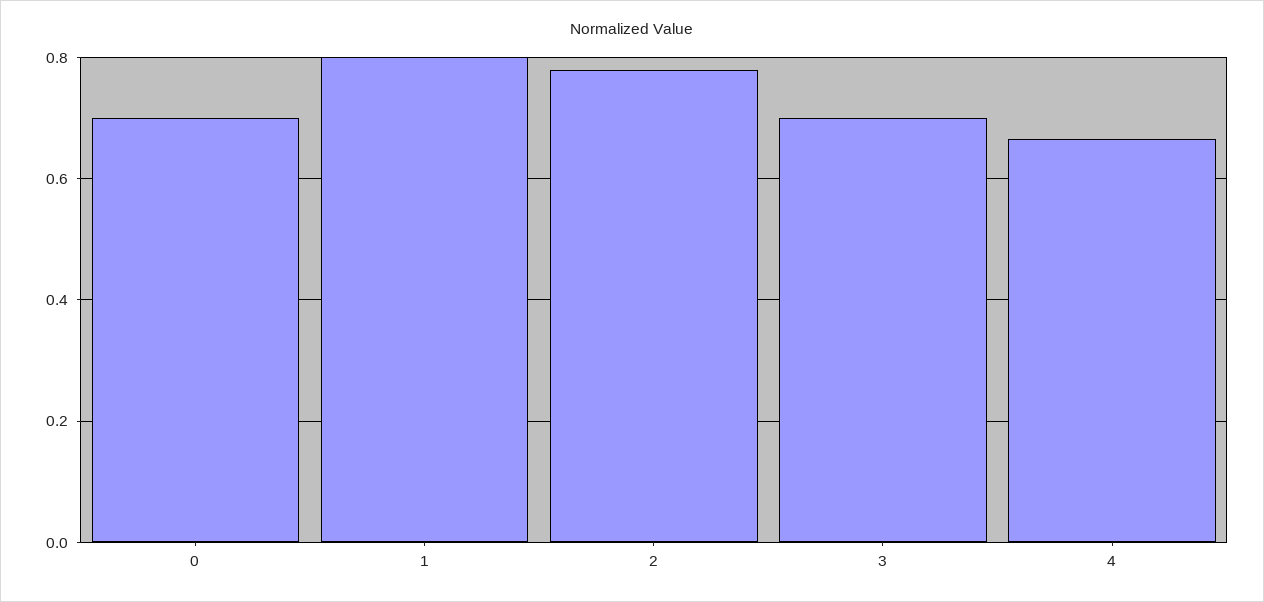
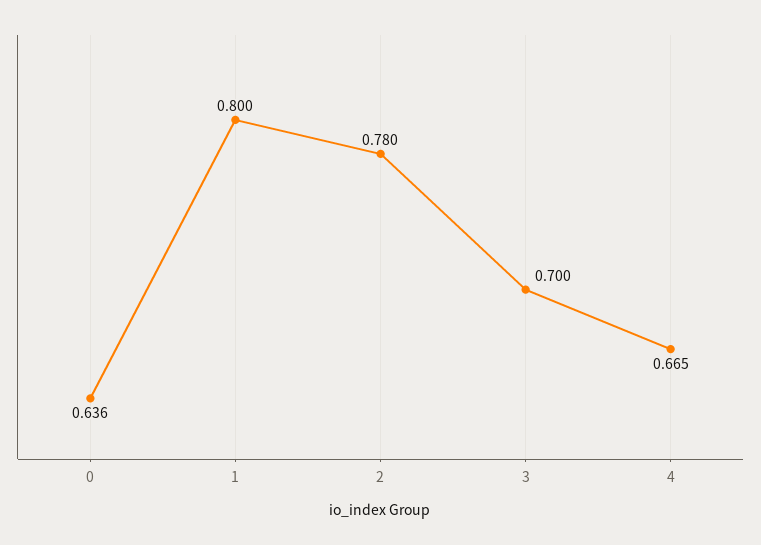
  {
-   "0": 0.7,
+   "0": 0.636,
    "1": 0.8,
    "2": 0.78,
    "3": 0.7,
    "4": 0.665
  }

